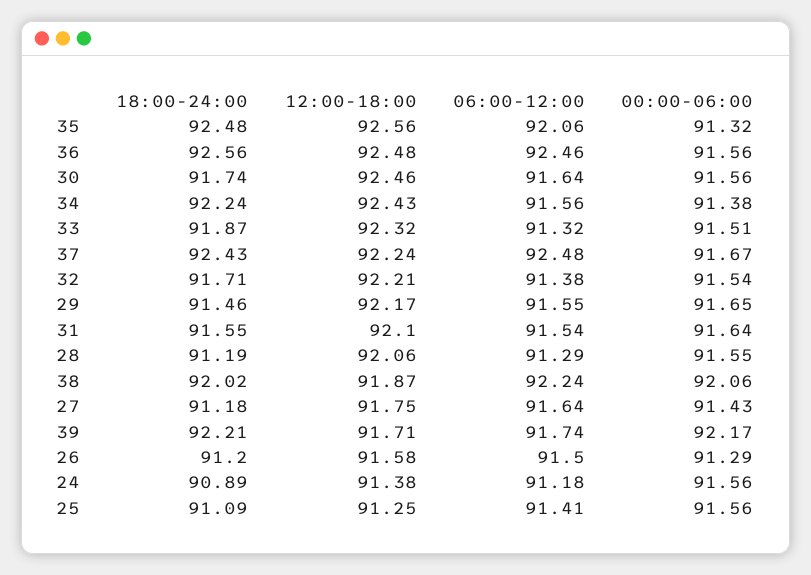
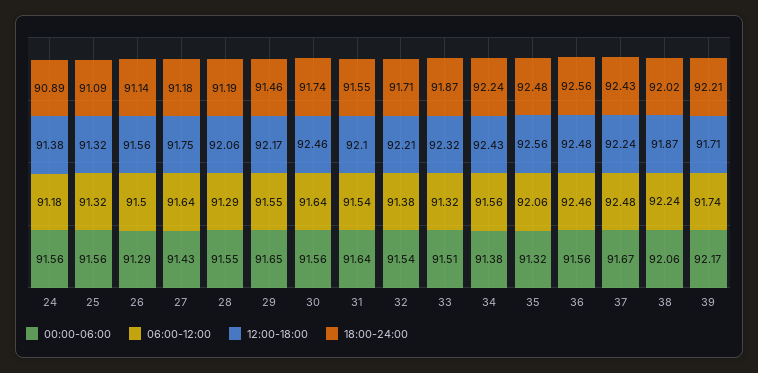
  {
    "18:00-24:00": {
      "35": 92.48,
      "36": 92.56,
      "30": 91.74,
      "34": 92.24,
      "33": 91.87,
      "37": 92.43,
      "32": 91.71,
      "29": 91.46,
      "31": 91.55,
      "28": 91.19,
      "38": 92.02,
      "27": 91.18,
      "39": 92.21,
-     "26": 91.2,
+     "26": 91.14,
      "24": 90.89,
      "25": 91.09
    },
    "12:00-18:00": {
      "35": 92.56,
      "36": 92.48,
      "30": 92.46,
      "34": 92.43,
      "33": 92.32,
      "37": 92.24,
      "32": 92.21,
      "29": 92.17,
      "31": 92.1,
      "28": 92.06,
      "38": 91.87,
      "27": 91.75,
      "39": 91.71,
-     "26": 91.58,
+     "26": 91.56,
      "24": 91.38,
-     "25": 91.25
+     "25": 91.32
    },
    "06:00-12:00": {
      "35": 92.06,
      "36": 92.46,
      "30": 91.64,
      "34": 91.56,
      "33": 91.32,
      "37": 92.48,
      "32": 91.38,
      "29": 91.55,
      "31": 91.54,
      "28": 91.29,
      "38": 92.24,
      "27": 91.64,
      "39": 91.74,
      "26": 91.5,
      "24": 91.18,
-     "25": 91.41
+     "25": 91.32
    },
    "00:00-06:00": {
      "35": 91.32,
      "36": 91.56,
      "30": 91.56,
      "34": 91.38,
      "33": 91.51,
      "37": 91.67,
      "32": 91.54,
      "29": 91.65,
      "31": 91.64,
      "28": 91.55,
      "38": 92.06,
      "27": 91.43,
      "39": 92.17,
      "26": 91.29,
      "24": 91.56,
      "25": 91.56
    }
  }

